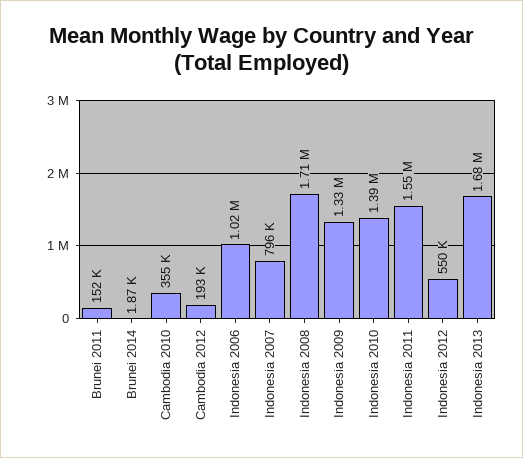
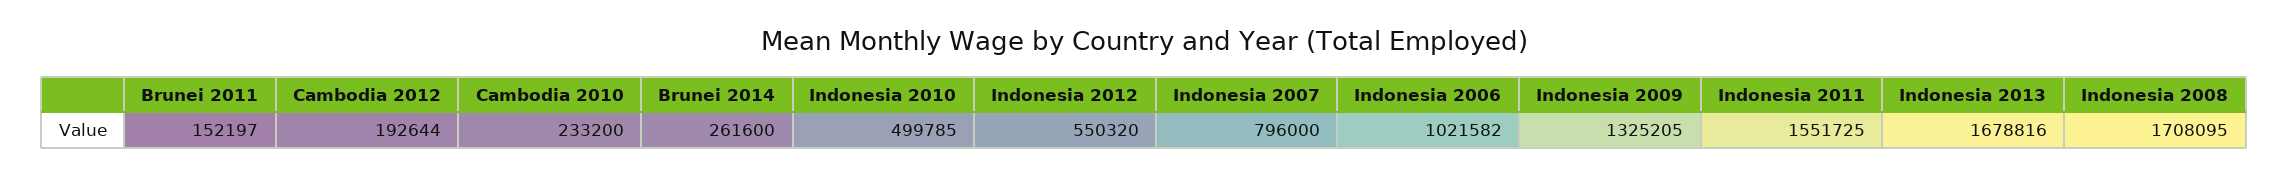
  {
    "Brunei 2011": 152197,
-   "Brunei 2014": 1870,
+   "Brunei 2014": 261600,
-   "Cambodia 2010": 355000,
+   "Cambodia 2010": 233200,
    "Cambodia 2012": 192644,
    "Indonesia 2006": 1021582,
    "Indonesia 2007": 796000,
    "Indonesia 2008": 1708095,
    "Indonesia 2009": 1325205,
-   "Indonesia 2010": 1390000,
+   "Indonesia 2010": 499785,
    "Indonesia 2011": 1551725,
    "Indonesia 2012": 550320,
    "Indonesia 2013": 1678816
  }

